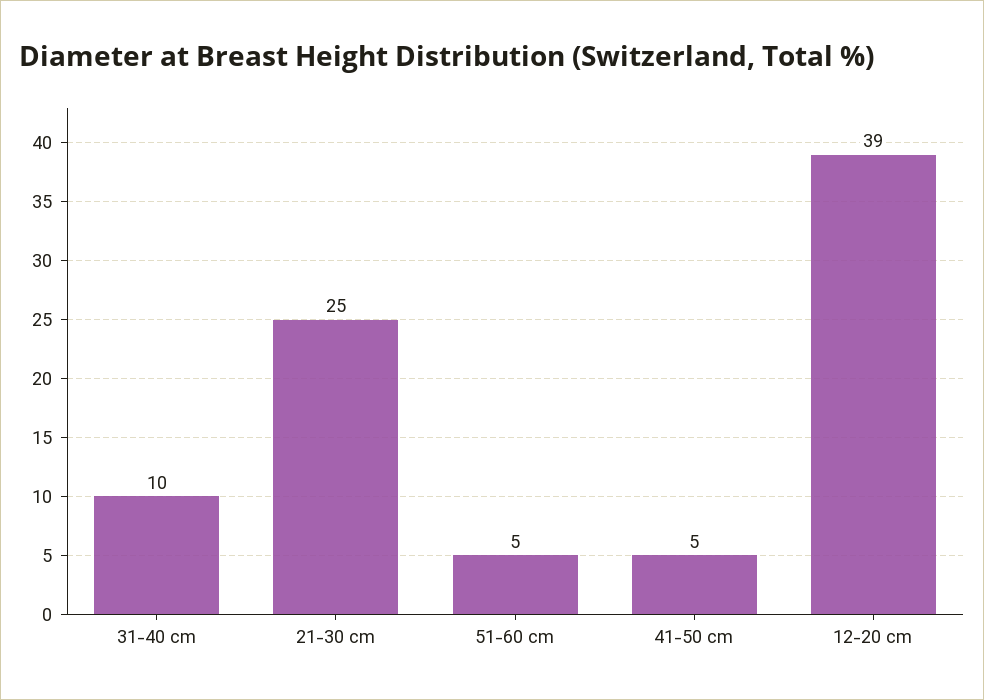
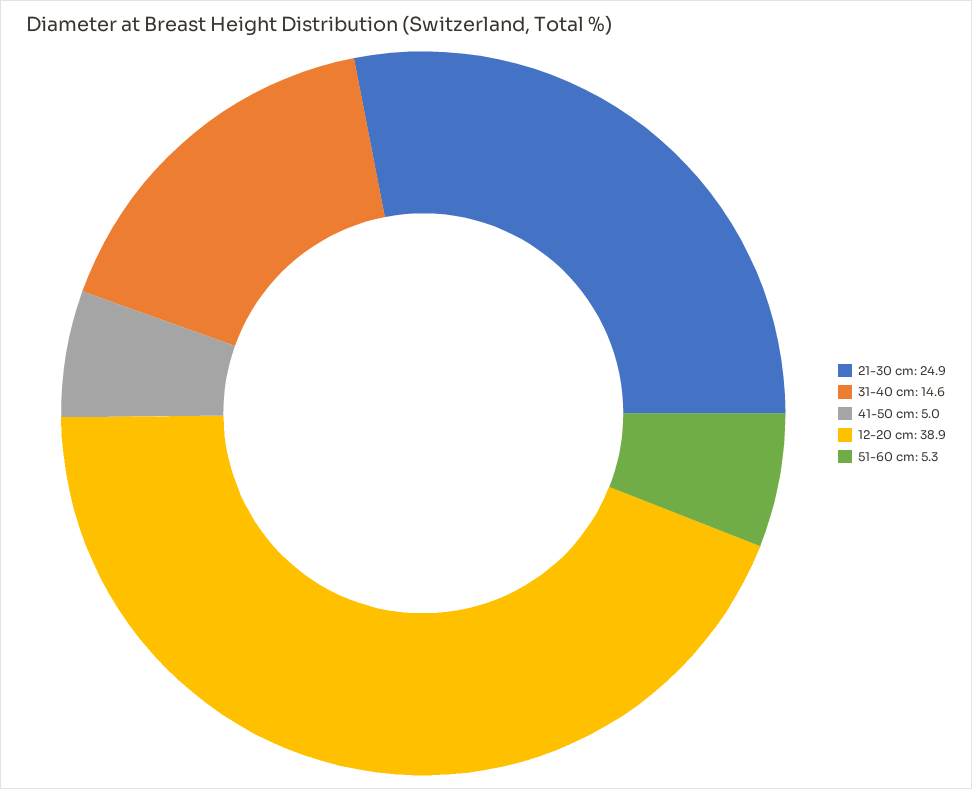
  {
-   "31-40 cm": 10,
+   "31-40 cm": 14.6,
    "21-30 cm": 24.9,
    "51-60 cm": 5.3,
    "41-50 cm": 5,
    "12-20 cm": 38.9
  }

